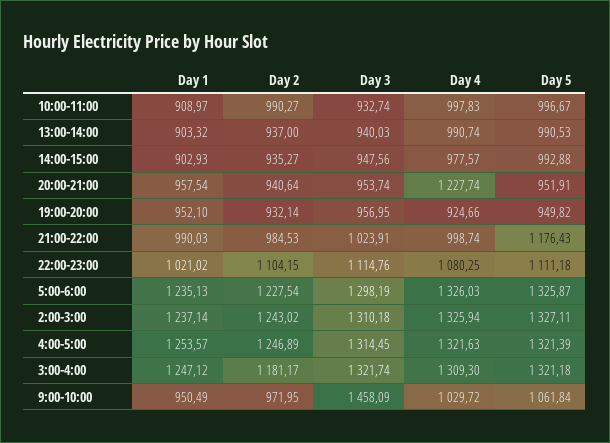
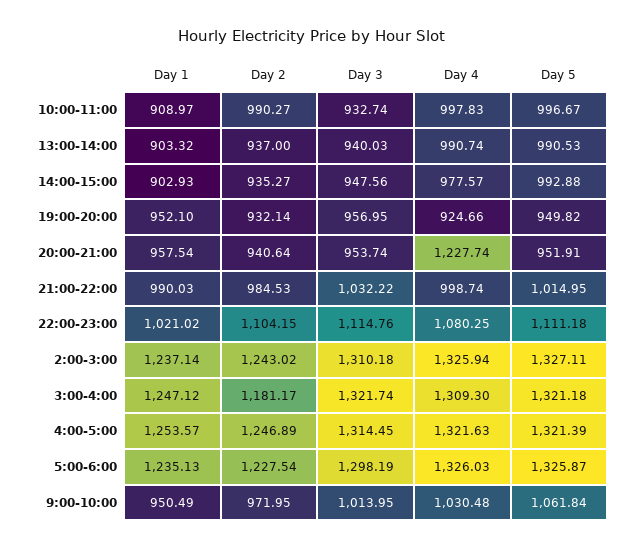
  {
    "Day 1": {
      "10:00-11:00": 908.97,
      "13:00-14:00": 903.32,
      "14:00-15:00": 902.93,
      "20:00-21:00": 957.54,
      "19:00-20:00": 952.1,
      "21:00-22:00": 990.03,
      "22:00-23:00": 1021.02,
      "5:00-6:00": 1235.13,
      "2:00-3:00": 1237.14,
      "4:00-5:00": 1253.57,
      "3:00-4:00": 1247.12,
      "9:00-10:00": 950.49
    },
    "Day 2": {
      "10:00-11:00": 990.27,
      "13:00-14:00": 937,
      "14:00-15:00": 935.27,
      "20:00-21:00": 940.64,
      "19:00-20:00": 932.14,
      "21:00-22:00": 984.53,
      "22:00-23:00": 1104.15,
      "5:00-6:00": 1227.54,
      "2:00-3:00": 1243.02,
      "4:00-5:00": 1246.89,
      "3:00-4:00": 1181.17,
      "9:00-10:00": 971.95
    },
    "Day 3": {
      "10:00-11:00": 932.74,
      "13:00-14:00": 940.03,
      "14:00-15:00": 947.56,
      "20:00-21:00": 953.74,
      "19:00-20:00": 956.95,
-     "21:00-22:00": 1023.91,
+     "21:00-22:00": 1032.22,
      "22:00-23:00": 1114.76,
      "5:00-6:00": 1298.19,
      "2:00-3:00": 1310.18,
      "4:00-5:00": 1314.45,
      "3:00-4:00": 1321.74,
-     "9:00-10:00": 1458.09
+     "9:00-10:00": 1013.95
    },
    "Day 4": {
      "10:00-11:00": 997.83,
      "13:00-14:00": 990.74,
      "14:00-15:00": 977.57,
      "20:00-21:00": 1227.74,
      "19:00-20:00": 924.66,
      "21:00-22:00": 998.74,
      "22:00-23:00": 1080.25,
      "5:00-6:00": 1326.03,
      "2:00-3:00": 1325.94,
      "4:00-5:00": 1321.63,
      "3:00-4:00": 1309.3,
-     "9:00-10:00": 1029.72
+     "9:00-10:00": 1030.48
    },
    "Day 5": {
      "10:00-11:00": 996.67,
      "13:00-14:00": 990.53,
      "14:00-15:00": 992.88,
      "20:00-21:00": 951.91,
      "19:00-20:00": 949.82,
-     "21:00-22:00": 1176.43,
+     "21:00-22:00": 1014.95,
      "22:00-23:00": 1111.18,
      "5:00-6:00": 1325.87,
      "2:00-3:00": 1327.11,
      "4:00-5:00": 1321.39,
      "3:00-4:00": 1321.18,
      "9:00-10:00": 1061.84
    }
  }

